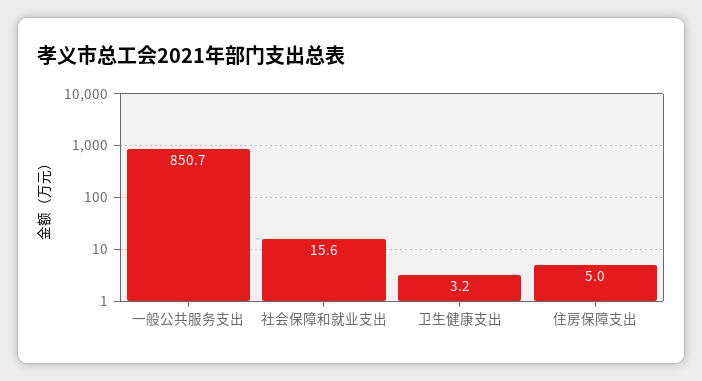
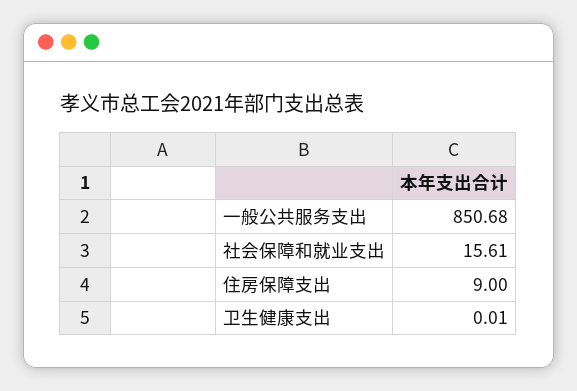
  {
    "一般公共服务支出": 850.68,
    "社会保障和就业支出": 15.61,
-   "卫生健康支出": 3.2,
+   "卫生健康支出": 0.01,
-   "住房保障支出": 5
+   "住房保障支出": 9
  }

